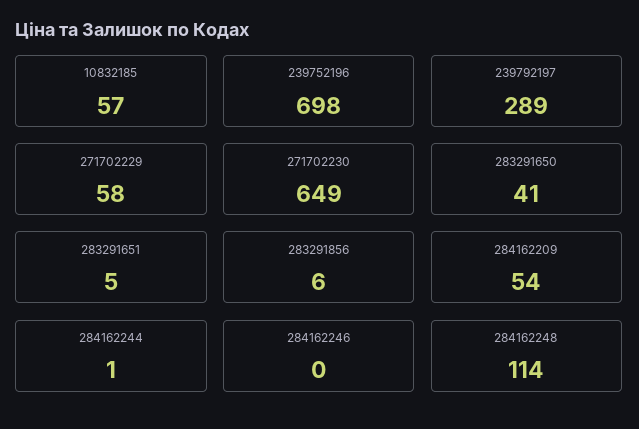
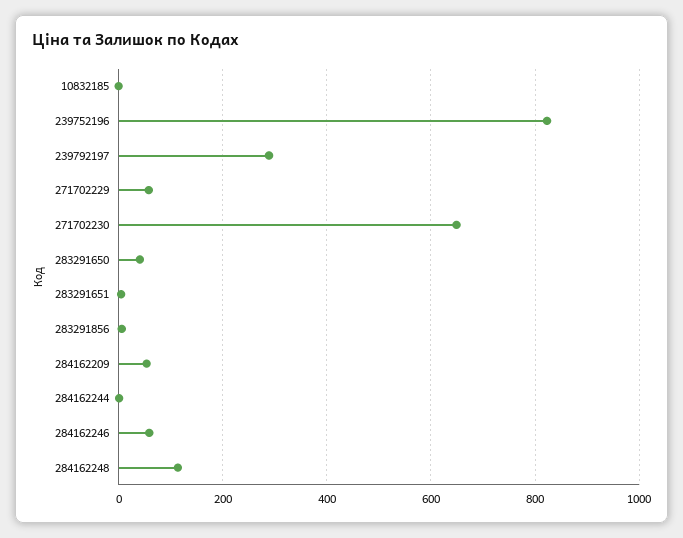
  {
-   "10832185": 57,
+   "10832185": 0,
-   "239752196": 698,
+   "239752196": 820,
    "239792197": 289,
    "271702229": 58,
    "271702230": 649,
    "283291650": 41,
    "283291651": 5,
    "283291856": 6,
    "284162209": 54,
    "284162244": 1,
-   "284162246": 0,
+   "284162246": 60,
    "284162248": 114
  }

